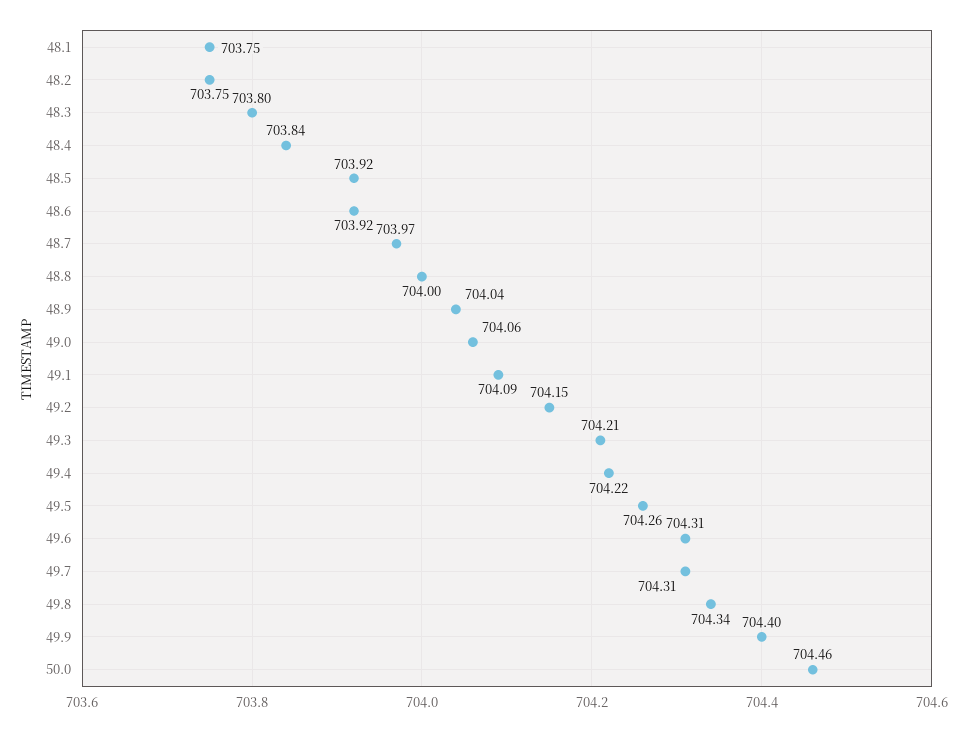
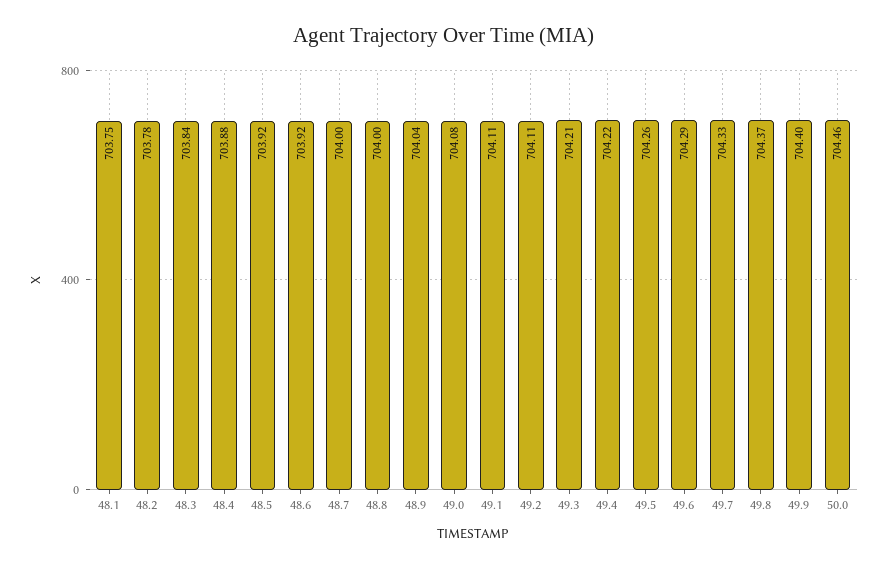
  {
    "48.1": 703.75,
-   "48.2": 703.75,
+   "48.2": 703.78,
-   "48.3": 703.8,
+   "48.3": 703.84,
-   "48.4": 703.84,
+   "48.4": 703.88,
    "48.5": 703.92,
    "48.6": 703.92,
-   "48.7": 703.97,
+   "48.7": 704,
    "48.8": 704,
    "48.9": 704.04,
-   "49.0": 704.06,
+   "49.0": 704.08,
-   "49.1": 704.09,
+   "49.1": 704.11,
-   "49.2": 704.15,
+   "49.2": 704.11,
    "49.3": 704.21,
    "49.4": 704.22,
    "49.5": 704.26,
-   "49.6": 704.31,
+   "49.6": 704.29,
-   "49.7": 704.31,
+   "49.7": 704.33,
-   "49.8": 704.34,
+   "49.8": 704.37,
    "49.9": 704.4,
    "50.0": 704.46
  }

